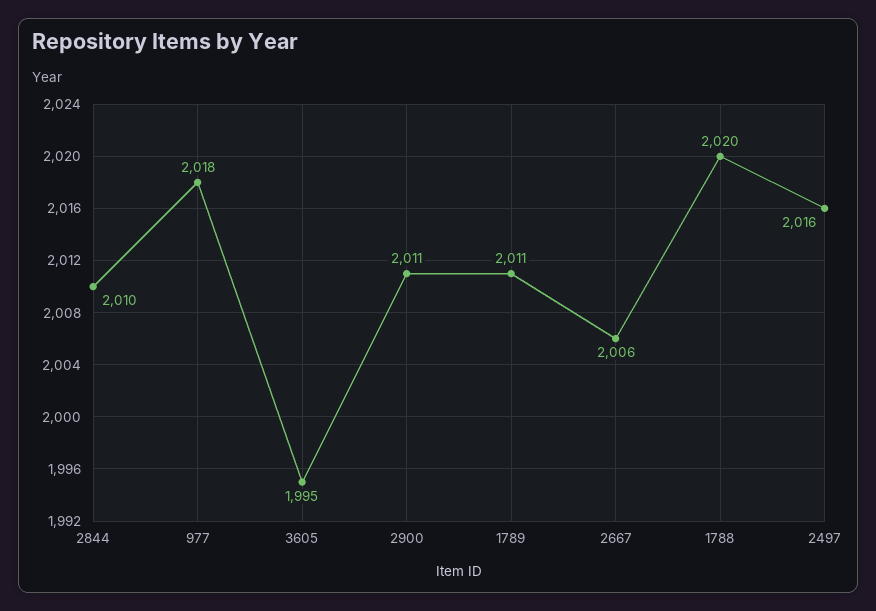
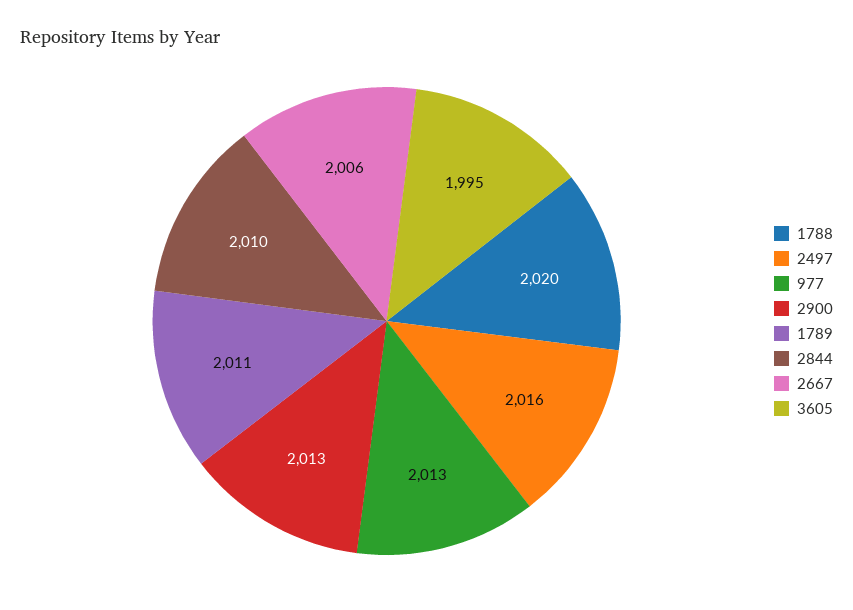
  {
    "2844": 2010,
-   "977": 2018,
+   "977": 2013,
    "3605": 1995,
-   "2900": 2011,
+   "2900": 2013,
    "1789": 2011,
    "2667": 2006,
    "1788": 2020,
    "2497": 2016
  }

